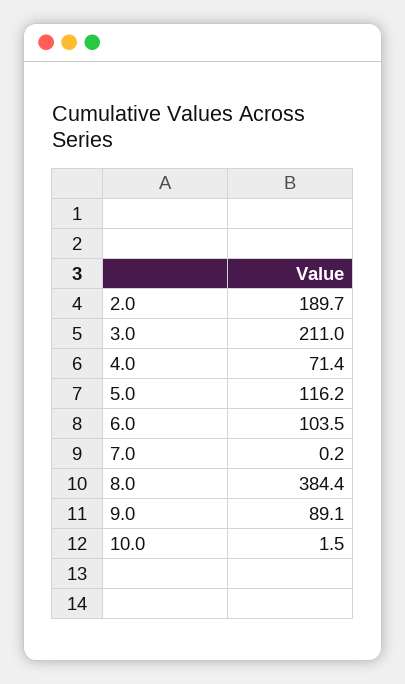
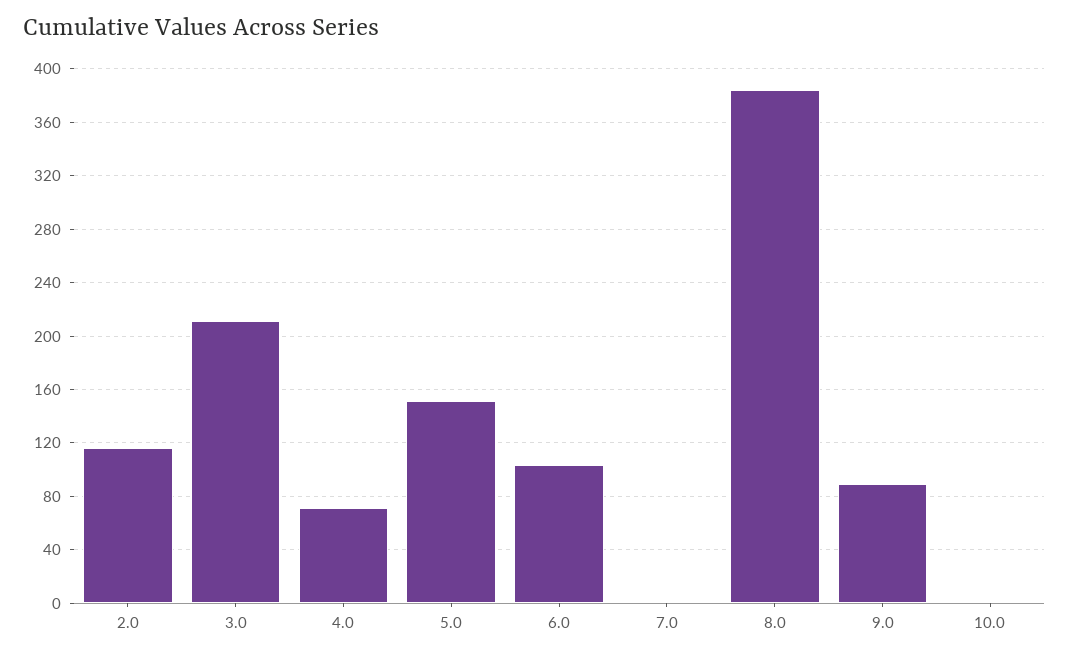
  {
-   "2.0": 189.7,
+   "2.0": 115,
    "3.0": 211,
    "4.0": 71.4,
-   "5.0": 116.2,
+   "5.0": 150,
    "6.0": 103.5,
    "7.0": 0.2,
    "8.0": 384.4,
    "9.0": 89.1,
    "10.0": 1.5
  }

